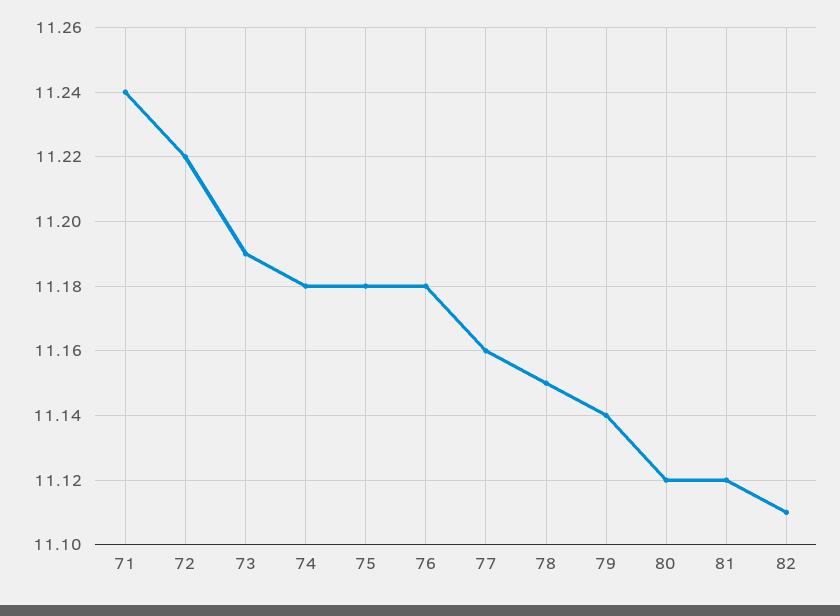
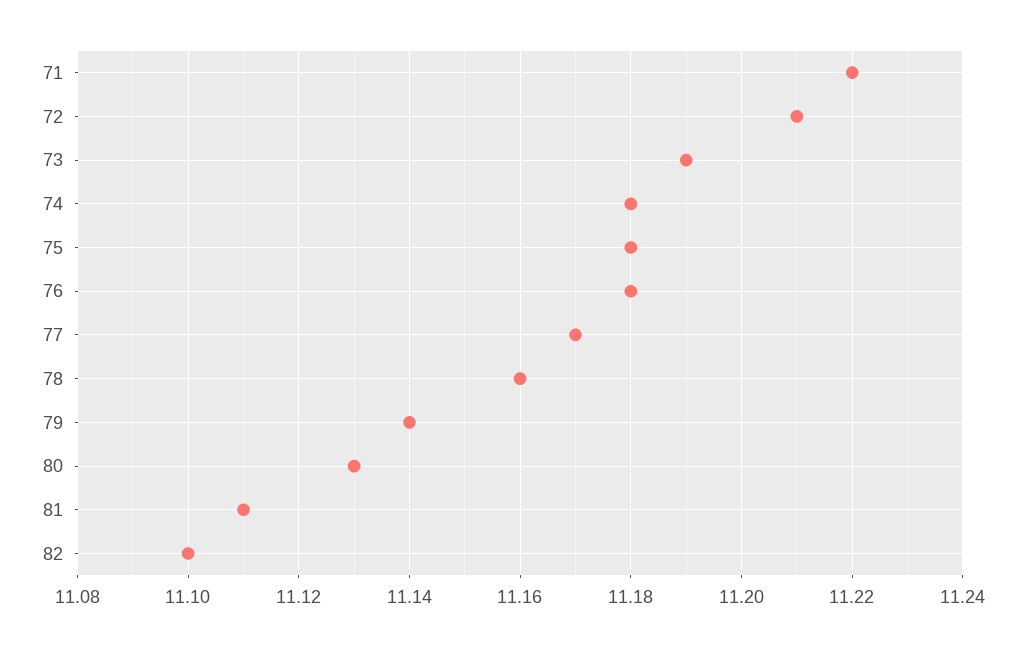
  {
-   "71": 11.24,
+   "71": 11.22,
-   "72": 11.22,
+   "72": 11.21,
    "73": 11.19,
    "74": 11.18,
    "75": 11.18,
    "76": 11.18,
-   "77": 11.16,
+   "77": 11.17,
-   "78": 11.15,
+   "78": 11.16,
    "79": 11.14,
-   "80": 11.12,
+   "80": 11.13,
-   "81": 11.12,
+   "81": 11.11,
-   "82": 11.11
+   "82": 11.1
  }

